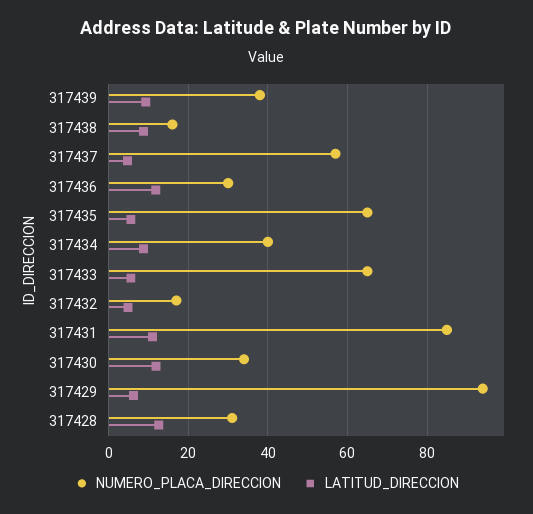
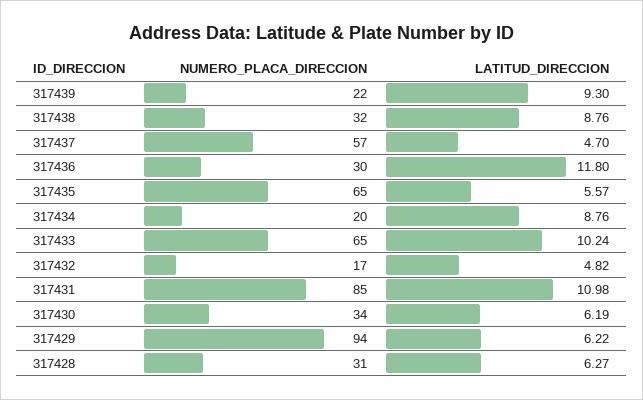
  {
    "NUMERO_PLACA_DIRECCION": {
-     "317439": 38,
+     "317439": 22,
-     "317438": 16,
+     "317438": 32,
      "317437": 57,
      "317436": 30,
      "317435": 65,
-     "317434": 40,
+     "317434": 20,
      "317433": 65,
      "317432": 17,
      "317431": 85,
      "317430": 34,
      "317429": 94,
      "317428": 31
    },
    "LATITUD_DIRECCION": {
      "317439": 9.3,
      "317438": 8.76,
      "317437": 4.7,
      "317436": 11.8,
      "317435": 5.57,
      "317434": 8.76,
-     "317433": 6,
+     "317433": 10.24,
      "317432": 4.82,
      "317431": 10.98,
-     "317430": 12,
+     "317430": 6.19,
      "317429": 6.22,
-     "317428": 12
+     "317428": 6.27
    }
  }

